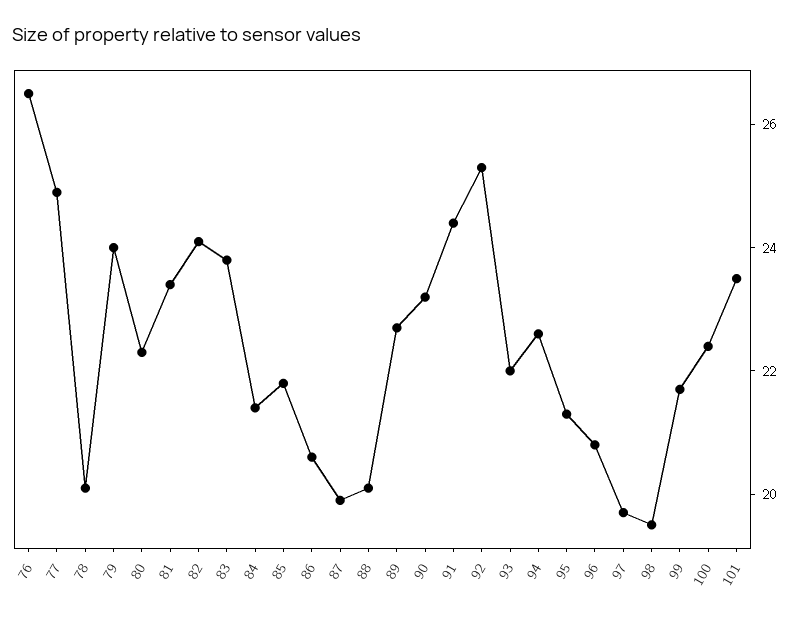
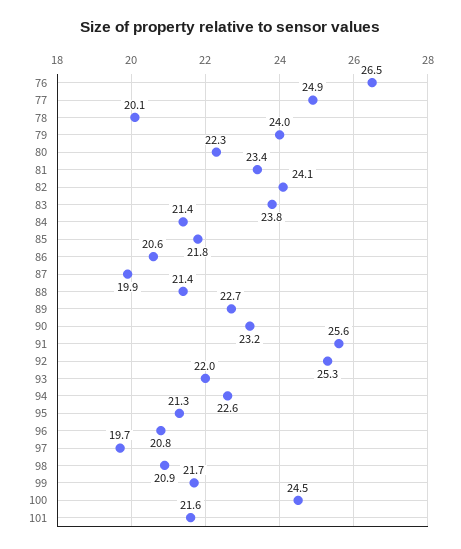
  {
    "76": 26.5,
    "77": 24.9,
    "78": 20.1,
    "79": 24,
    "80": 22.3,
    "81": 23.4,
    "82": 24.1,
    "83": 23.8,
    "84": 21.4,
    "85": 21.8,
    "86": 20.6,
    "87": 19.9,
-   "88": 20,
+   "88": 21.4,
    "89": 22.7,
    "90": 23.2,
-   "91": 24.5,
+   "91": 25.6,
    "92": 25.3,
    "93": 22,
    "94": 22.6,
    "95": 21.3,
    "96": 20.8,
    "97": 19.7,
-   "98": 19.5,
+   "98": 20.9,
    "99": 21.7,
-   "100": 22.5,
+   "100": 24.5,
-   "101": 23.5
+   "101": 21.6
  }

